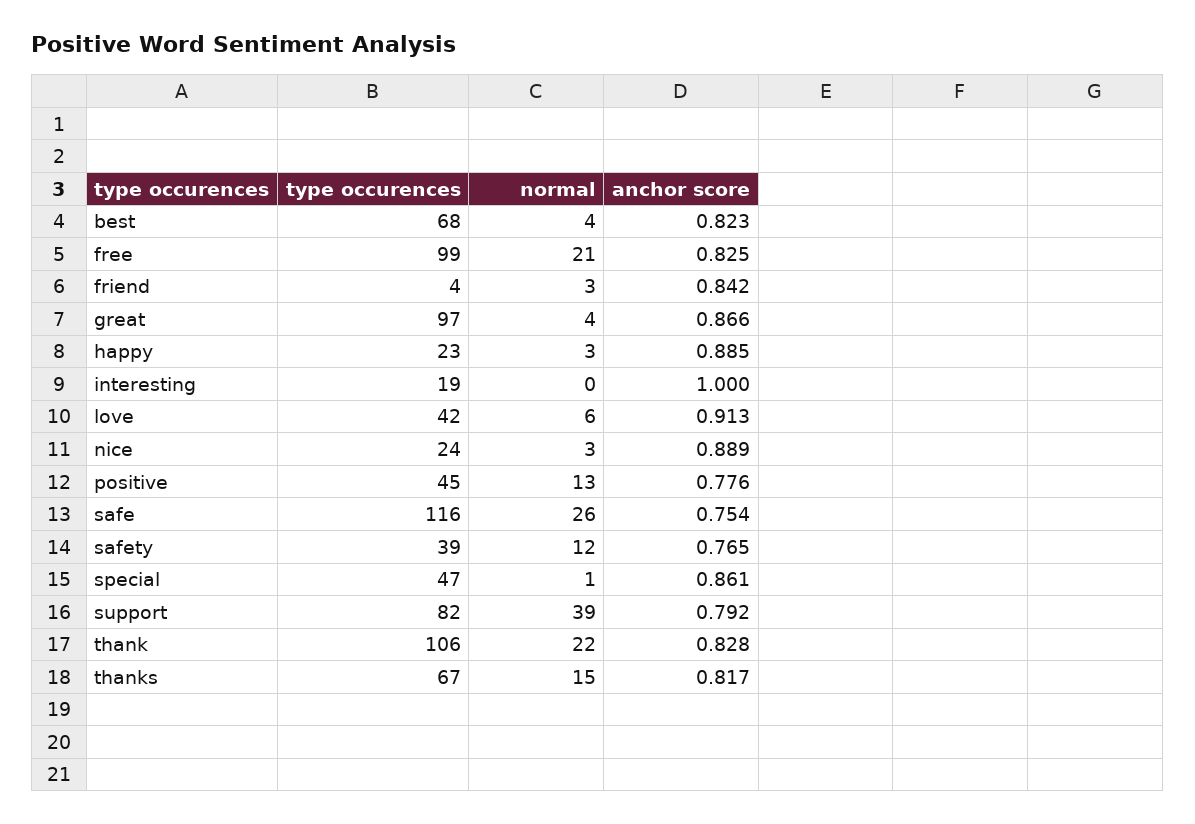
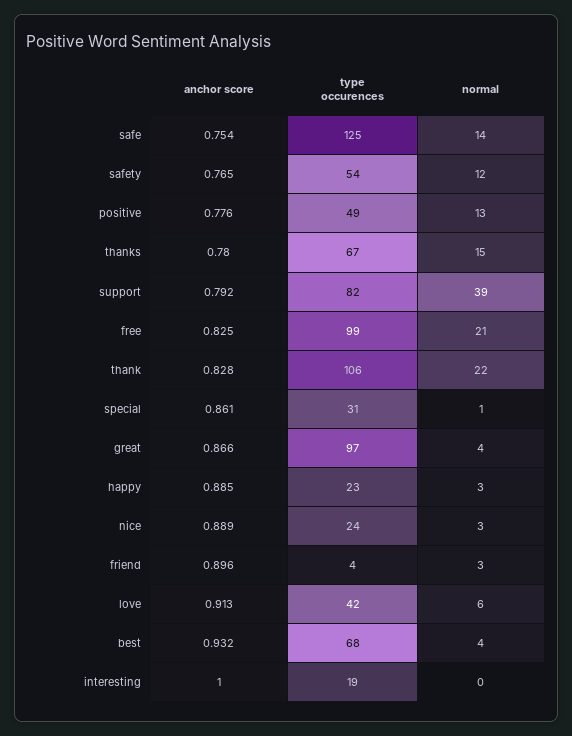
  {
    "type occurences": {
      "best": 68,
      "free": 99,
      "friend": 4,
      "great": 97,
      "happy": 23,
      "interesting": 19,
      "love": 42,
      "nice": 24,
-     "positive": 45,
+     "positive": 49,
-     "safe": 116,
+     "safe": 125,
-     "safety": 39,
+     "safety": 54,
-     "special": 47,
+     "special": 31,
      "support": 82,
      "thank": 106,
      "thanks": 67
    },
    "normal": {
      "best": 4,
      "free": 21,
      "friend": 3,
      "great": 4,
      "happy": 3,
      "interesting": 0,
      "love": 6,
      "nice": 3,
      "positive": 13,
-     "safe": 26,
+     "safe": 14,
      "safety": 12,
      "special": 1,
      "support": 39,
      "thank": 22,
      "thanks": 15
    },
    "anchor score": {
-     "best": 0.823,
+     "best": 0.932,
      "free": 0.825,
-     "friend": 0.842,
+     "friend": 0.896,
      "great": 0.866,
      "happy": 0.885,
      "interesting": 1,
      "love": 0.913,
      "nice": 0.889,
      "positive": 0.776,
      "safe": 0.754,
      "safety": 0.765,
      "special": 0.861,
      "support": 0.792,
      "thank": 0.828,
-     "thanks": 0.817
+     "thanks": 0.78
    }
  }

